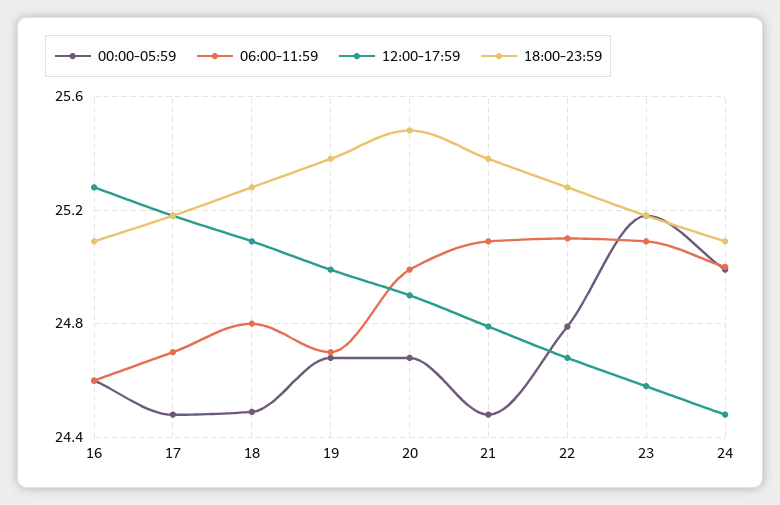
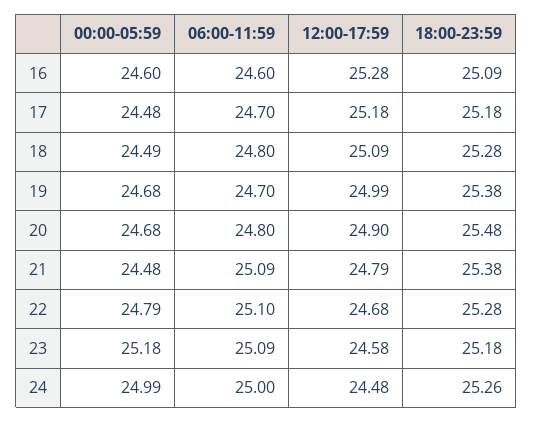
  {
    "00:00-05:59": {
      "16": 24.6,
      "17": 24.48,
      "18": 24.49,
      "19": 24.68,
      "20": 24.68,
      "21": 24.48,
      "22": 24.79,
      "23": 25.18,
      "24": 24.99
    },
    "06:00-11:59": {
      "16": 24.6,
      "17": 24.7,
      "18": 24.8,
      "19": 24.7,
-     "20": 25,
+     "20": 24.8,
      "21": 25.09,
      "22": 25.1,
      "23": 25.09,
      "24": 25
    },
    "12:00-17:59": {
      "16": 25.28,
      "17": 25.18,
      "18": 25.09,
      "19": 24.99,
      "20": 24.9,
      "21": 24.79,
      "22": 24.68,
      "23": 24.58,
      "24": 24.48
    },
    "18:00-23:59": {
      "16": 25.09,
      "17": 25.18,
      "18": 25.28,
      "19": 25.38,
      "20": 25.48,
      "21": 25.38,
      "22": 25.28,
      "23": 25.18,
-     "24": 25.1
+     "24": 25.26
    }
  }

